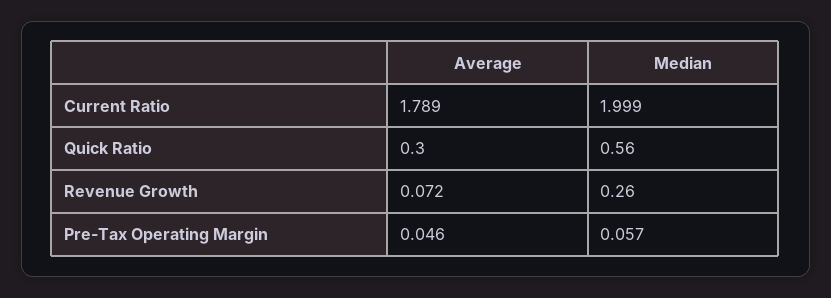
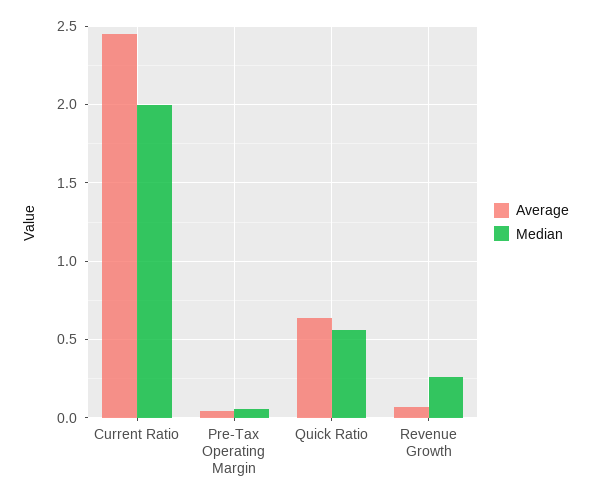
  {
    "Average": {
-     "Current Ratio": 1.789,
+     "Current Ratio": 2.45,
-     "Quick Ratio": 0.3,
+     "Quick Ratio": 0.65,
      "Revenue Growth": 0.072,
      "Pre-Tax Operating Margin": 0.046
    },
    "Median": {
      "Current Ratio": 1.999,
      "Quick Ratio": 0.56,
      "Revenue Growth": 0.26,
      "Pre-Tax Operating Margin": 0.057
    }
  }

